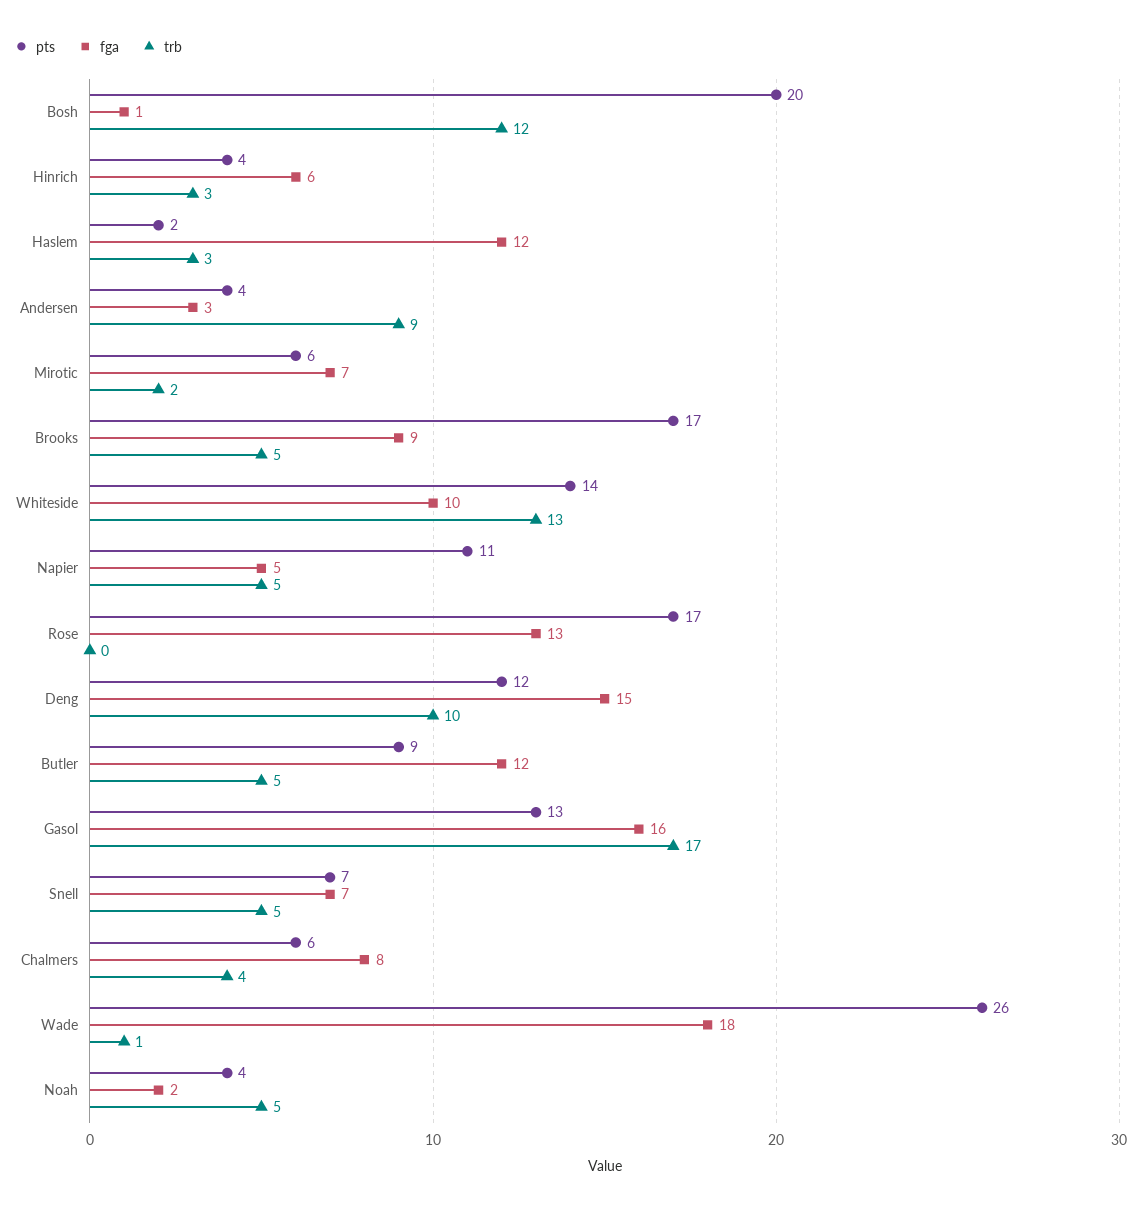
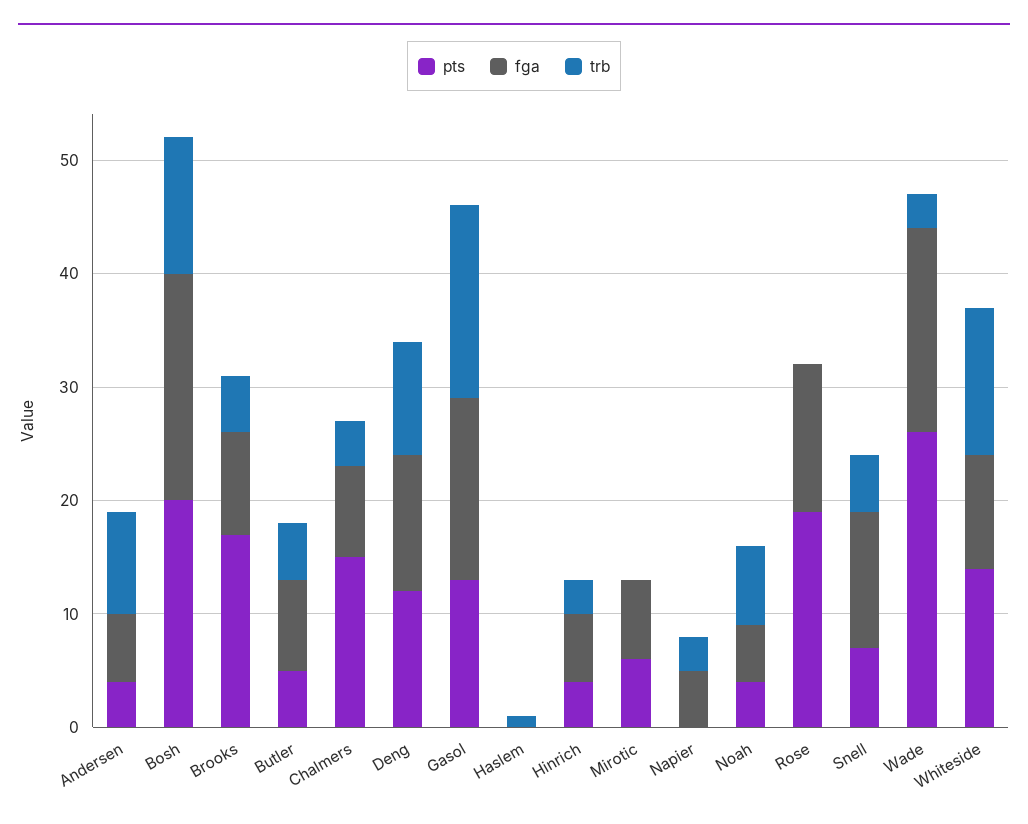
  {
    "pts": {
      "Bosh": 20,
      "Hinrich": 4,
-     "Haslem": 2,
+     "Haslem": 0,
      "Andersen": 4,
      "Mirotic": 6,
      "Brooks": 17,
      "Whiteside": 14,
-     "Napier": 11,
+     "Napier": 0,
-     "Rose": 17,
+     "Rose": 19,
      "Deng": 12,
-     "Butler": 9,
+     "Butler": 5,
      "Gasol": 13,
      "Snell": 7,
-     "Chalmers": 6,
+     "Chalmers": 15,
      "Wade": 26,
      "Noah": 4
    },
    "fga": {
-     "Bosh": 1,
+     "Bosh": 20,
      "Hinrich": 6,
-     "Haslem": 12,
+     "Haslem": 0,
-     "Andersen": 3,
+     "Andersen": 6,
      "Mirotic": 7,
      "Brooks": 9,
      "Whiteside": 10,
      "Napier": 5,
      "Rose": 13,
-     "Deng": 15,
+     "Deng": 12,
-     "Butler": 12,
+     "Butler": 8,
      "Gasol": 16,
-     "Snell": 7,
+     "Snell": 12,
      "Chalmers": 8,
      "Wade": 18,
-     "Noah": 2
+     "Noah": 5
    },
    "trb": {
      "Bosh": 12,
      "Hinrich": 3,
-     "Haslem": 3,
+     "Haslem": 1,
      "Andersen": 9,
-     "Mirotic": 2,
+     "Mirotic": 0,
      "Brooks": 5,
      "Whiteside": 13,
-     "Napier": 5,
+     "Napier": 3,
      "Rose": 0,
      "Deng": 10,
      "Butler": 5,
      "Gasol": 17,
      "Snell": 5,
      "Chalmers": 4,
-     "Wade": 1,
+     "Wade": 3,
-     "Noah": 5
+     "Noah": 7
    }
  }

